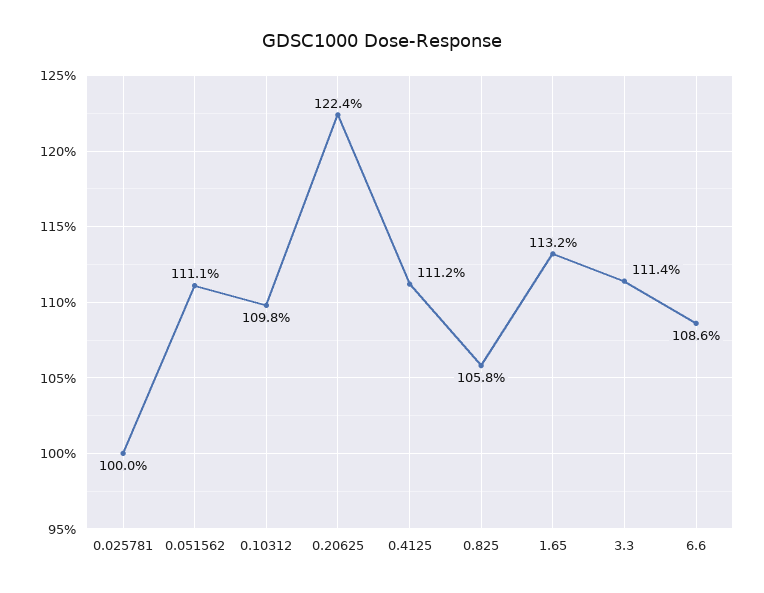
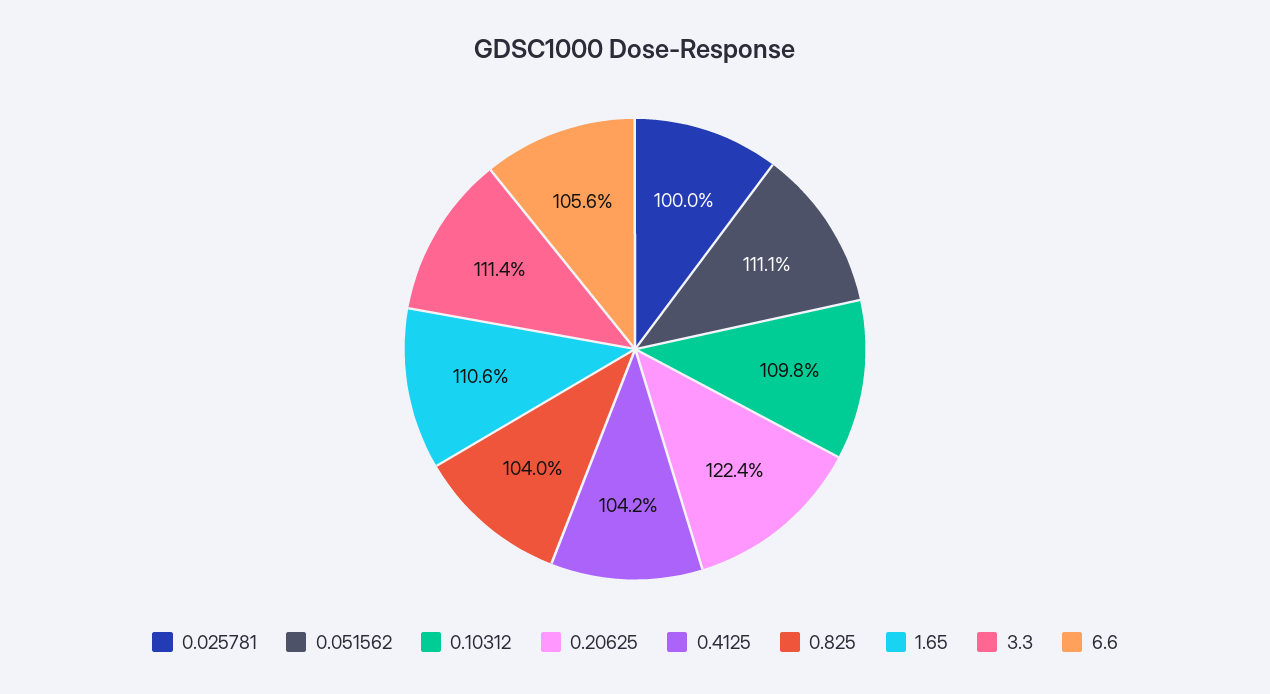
  {
    "0.025781": 100,
    "0.051562": 111.1,
    "0.10312": 109.8,
    "0.20625": 122.4,
-   "0.4125": 111.2,
+   "0.4125": 104.2,
-   "0.825": 105.8,
+   "0.825": 104,
-   "1.65": 113.2,
+   "1.65": 110.6,
    "3.3": 111.4,
-   "6.6": 108.6
+   "6.6": 105.6
  }

